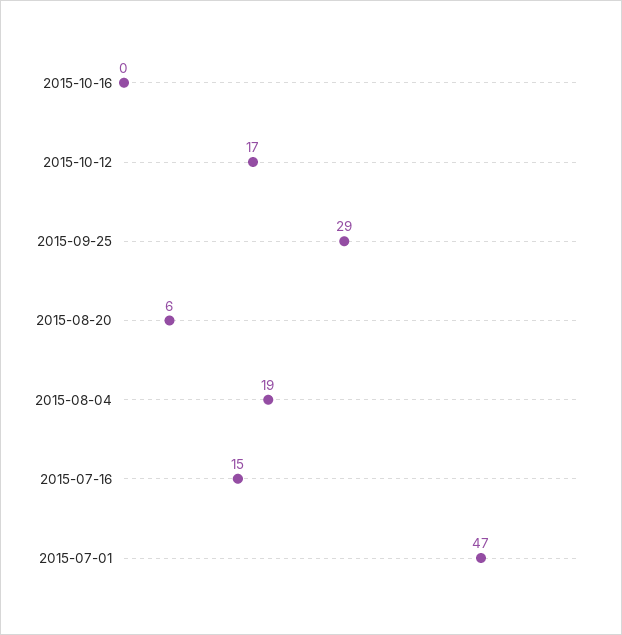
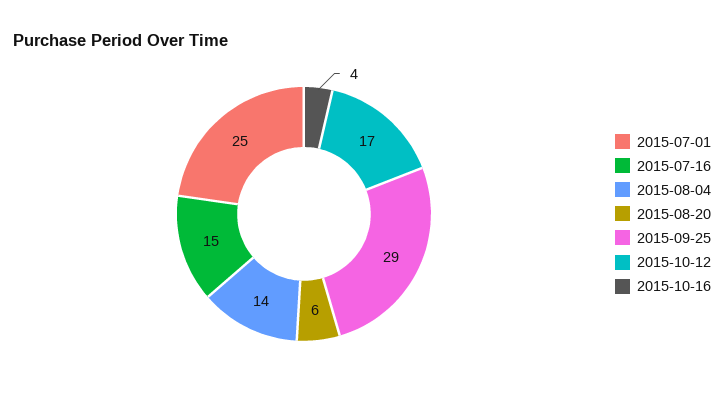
  {
-   "2015-10-16": 0,
+   "2015-10-16": 4,
    "2015-10-12": 17,
    "2015-09-25": 29,
    "2015-08-20": 6,
-   "2015-08-04": 19,
+   "2015-08-04": 14,
    "2015-07-16": 15,
-   "2015-07-01": 47
+   "2015-07-01": 25
  }

